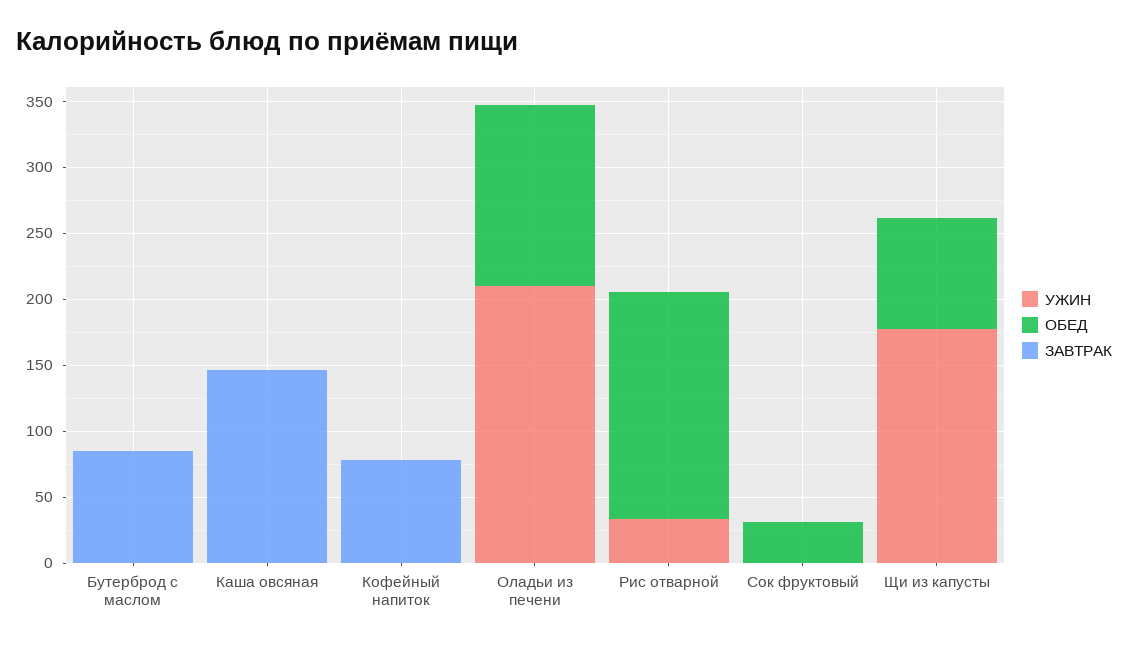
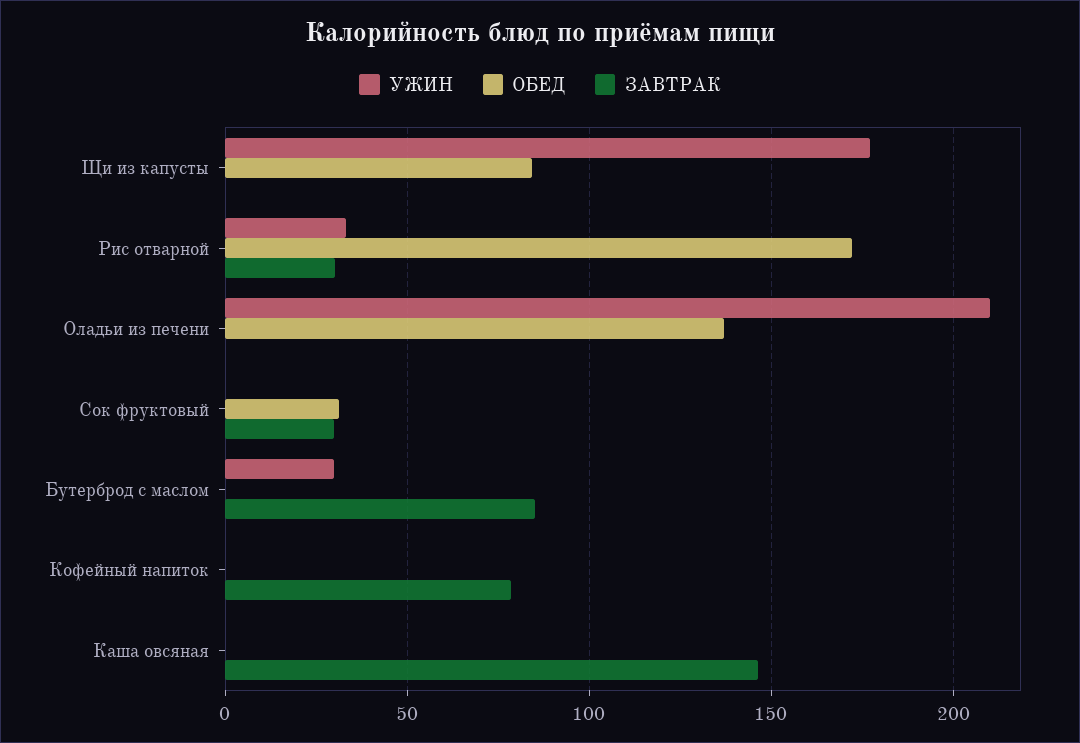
  {
    "УЖИН": {
-     "Бутерброд с маслом": 0,
+     "Бутерброд с маслом": 30,
      "Каша овсяная": 0,
      "Кофейный напиток": 0,
      "Оладьи из печени": 210,
      "Рис отварной": 35,
      "Сок фруктовый": 0,
      "Щи из капусты": 175
    },
    "ОБЕД": {
      "Бутерброд с маслом": 0,
      "Каша овсяная": 0,
      "Кофейный напиток": 0,
      "Оладьи из печени": 135,
      "Рис отварной": 170,
      "Сок фруктовый": 30,
      "Щи из капусты": 85
    },
    "ЗАВТРАК": {
      "Бутерброд с маслом": 85,
      "Каша овсяная": 145,
      "Кофейный напиток": 80,
      "Оладьи из печени": 0,
-     "Рис отварной": 0,
+     "Рис отварной": 30,
-     "Сок фруктовый": 0,
+     "Сок фруктовый": 30,
      "Щи из капусты": 0
    }
  }

